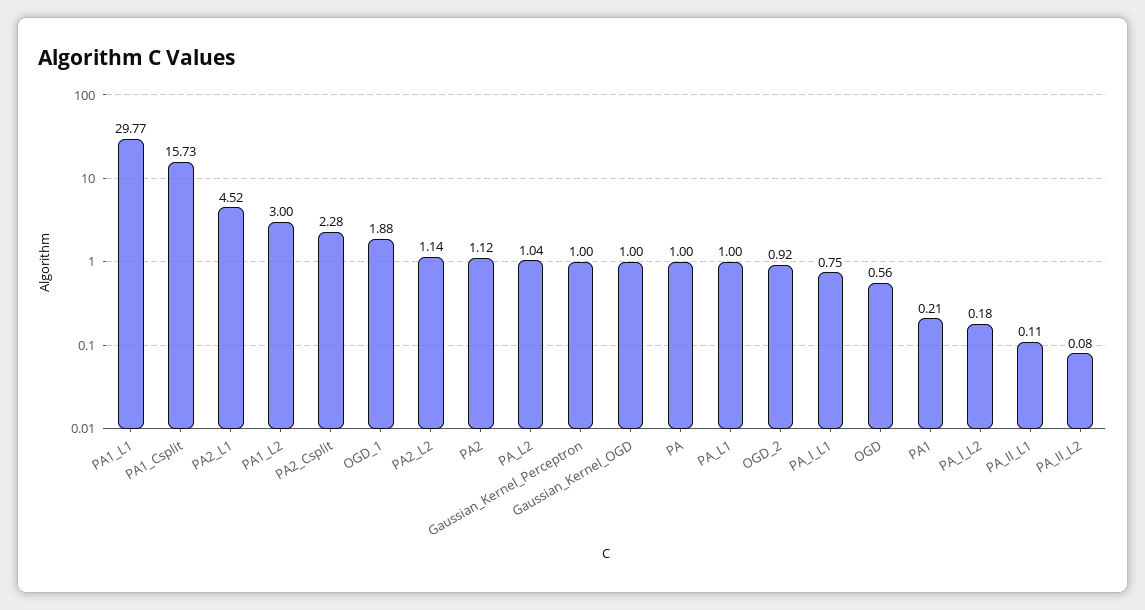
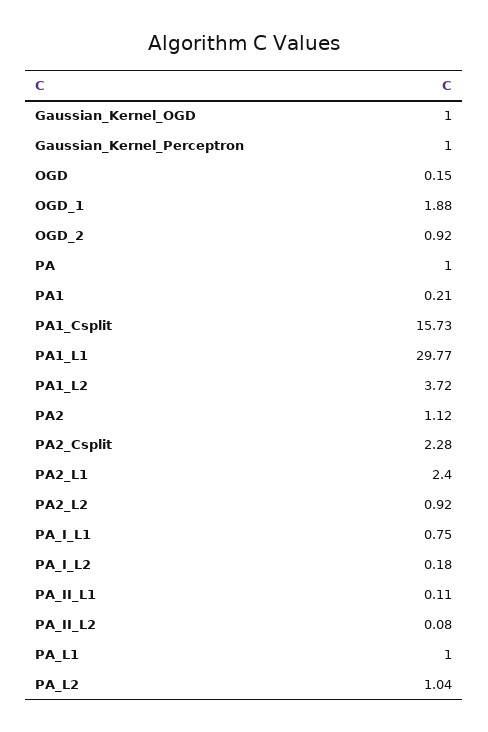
  {
    "PA1_L1": 29.77,
    "PA1_Csplit": 15.73,
-   "PA2_L1": 4.52,
+   "PA2_L1": 2.4,
-   "PA1_L2": 3,
+   "PA1_L2": 3.72,
    "PA2_Csplit": 2.28,
    "OGD_1": 1.88,
-   "PA2_L2": 1.14,
+   "PA2_L2": 0.92,
    "PA2": 1.12,
    "PA_L2": 1.04,
    "Gaussian_Kernel_Perceptron": 1,
    "Gaussian_Kernel_OGD": 1,
    "PA": 1,
    "PA_L1": 1,
    "OGD_2": 0.92,
    "PA_I_L1": 0.75,
-   "OGD": 0.56,
+   "OGD": 0.15,
    "PA1": 0.21,
    "PA_I_L2": 0.18,
    "PA_II_L1": 0.11,
    "PA_II_L2": 0.08
  }

